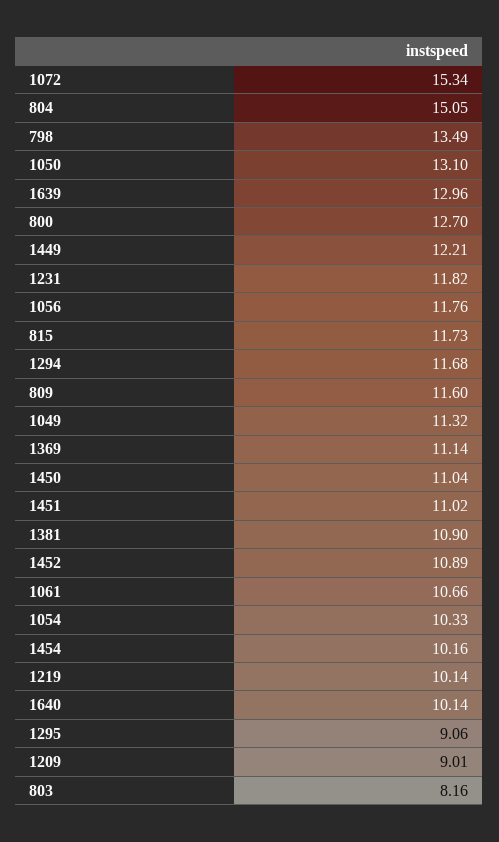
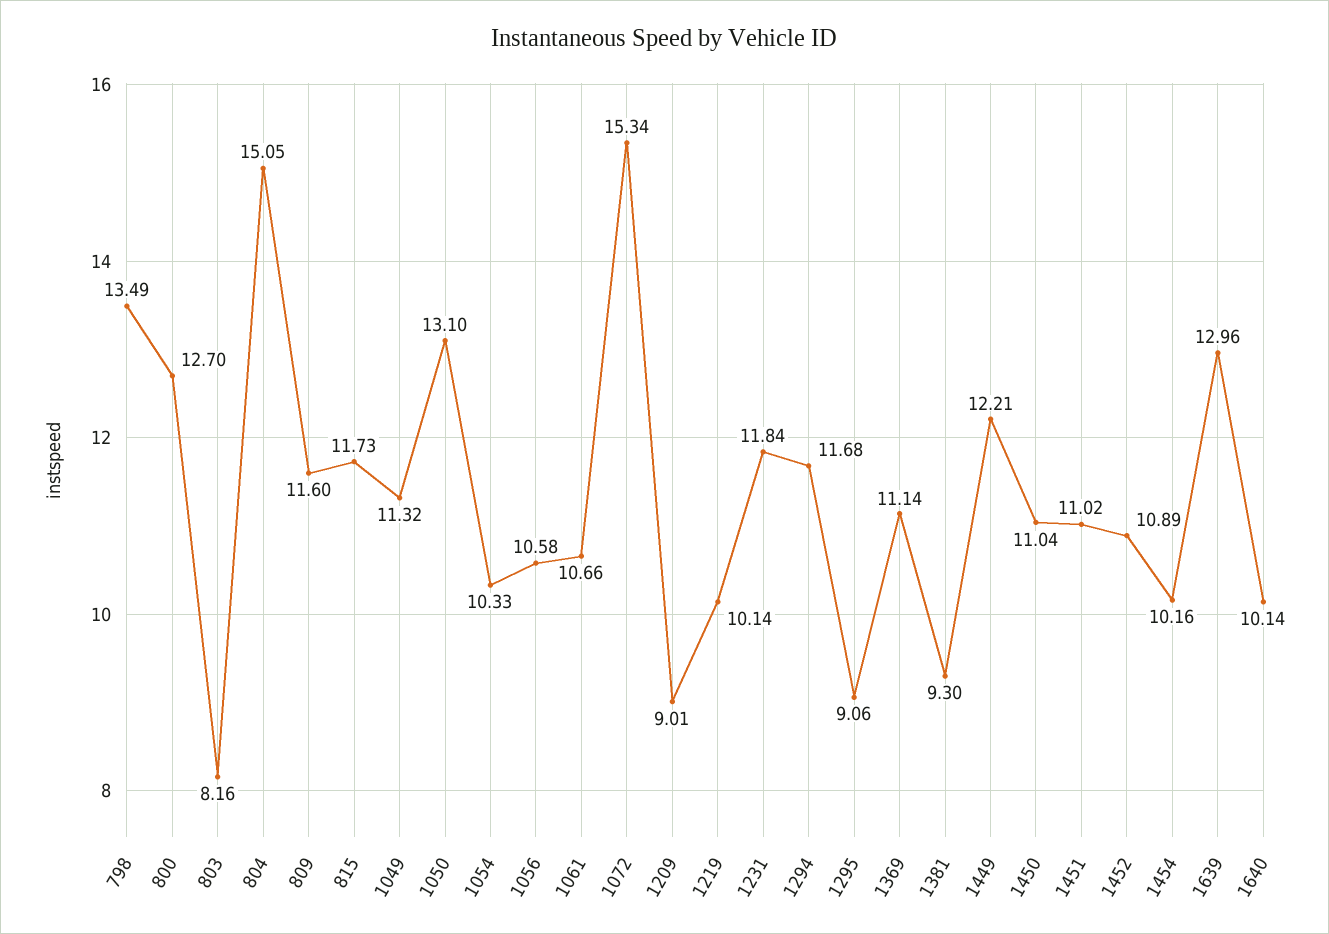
  {
    "1072": 15.34,
    "804": 15.05,
    "798": 13.49,
    "1050": 13.1,
    "1639": 12.96,
    "800": 12.7,
    "1449": 12.21,
-   "1231": 11.82,
+   "1231": 11.84,
-   "1056": 11.76,
+   "1056": 10.58,
    "815": 11.73,
    "1294": 11.68,
    "809": 11.6,
    "1049": 11.32,
    "1369": 11.14,
    "1450": 11.04,
    "1451": 11.02,
-   "1381": 10.9,
+   "1381": 9.3,
    "1452": 10.89,
    "1061": 10.66,
    "1054": 10.33,
    "1454": 10.16,
    "1219": 10.14,
    "1640": 10.14,
    "1295": 9.06,
    "1209": 9.01,
    "803": 8.16
  }

